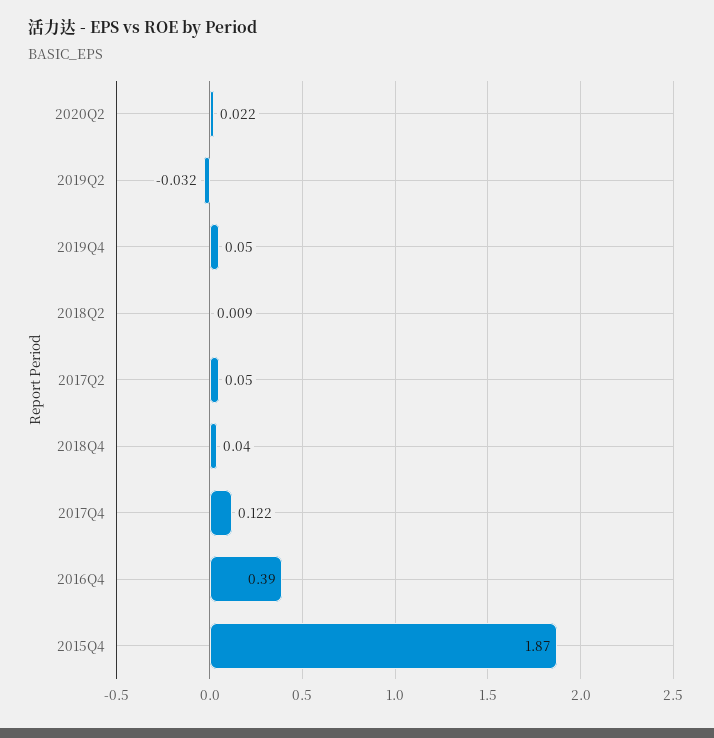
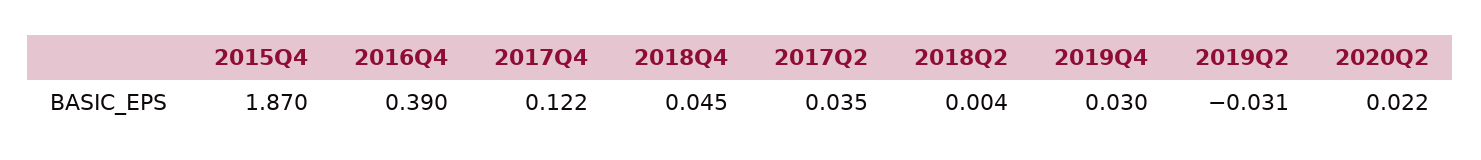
  {
    "2020Q2": 0.022,
-   "2019Q2": -0.032,
+   "2019Q2": -0.031,
-   "2019Q4": 0.05,
+   "2019Q4": 0.03,
-   "2018Q2": 0.009,
+   "2018Q2": 0.004,
-   "2017Q2": 0.05,
+   "2017Q2": 0.035,
-   "2018Q4": 0.04,
+   "2018Q4": 0.045,
    "2017Q4": 0.122,
    "2016Q4": 0.39,
    "2015Q4": 1.87
  }

